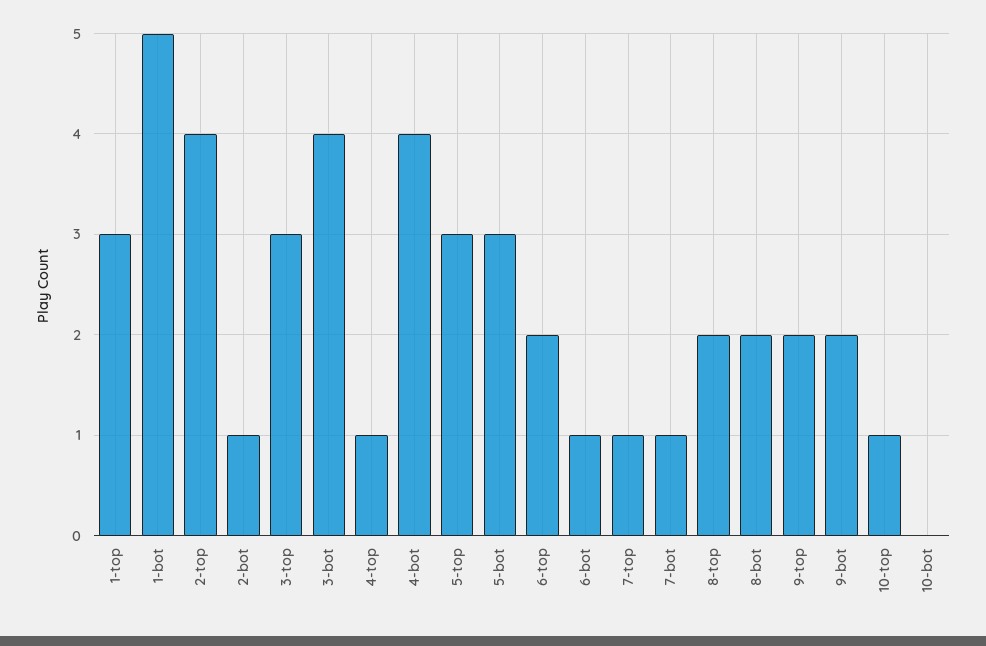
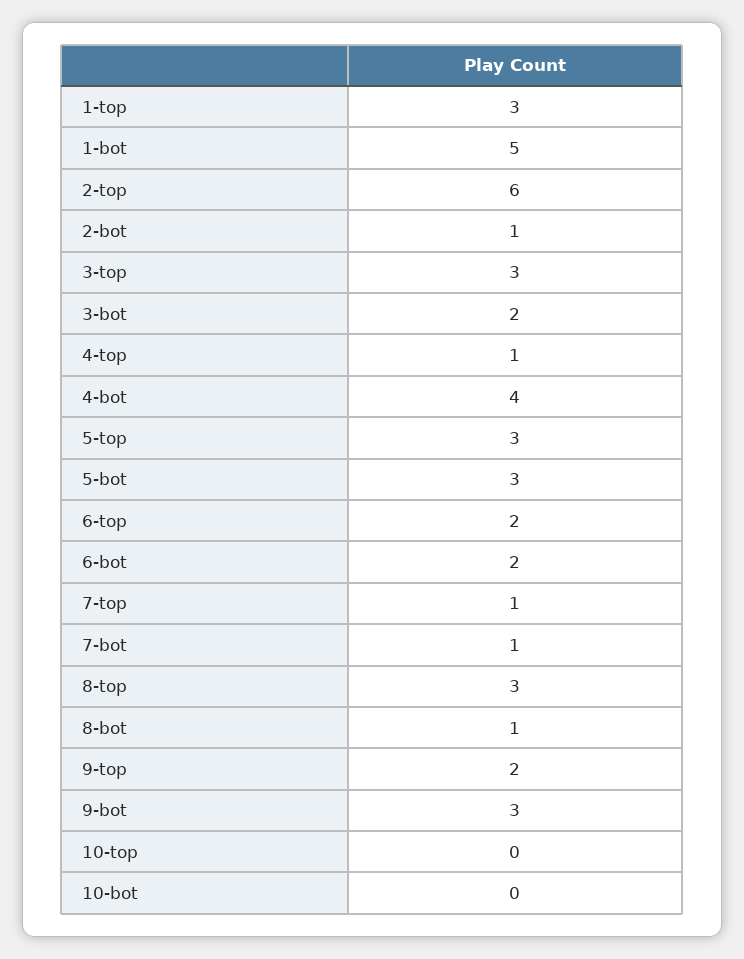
  {
    "1-top": 3,
    "1-bot": 5,
-   "2-top": 4,
+   "2-top": 6,
    "2-bot": 1,
    "3-top": 3,
-   "3-bot": 4,
+   "3-bot": 2,
    "4-top": 1,
    "4-bot": 4,
    "5-top": 3,
    "5-bot": 3,
    "6-top": 2,
-   "6-bot": 1,
+   "6-bot": 2,
    "7-top": 1,
    "7-bot": 1,
-   "8-top": 2,
+   "8-top": 3,
-   "8-bot": 2,
+   "8-bot": 1,
    "9-top": 2,
-   "9-bot": 2,
+   "9-bot": 3,
-   "10-top": 1,
+   "10-top": 0,
    "10-bot": 0
  }

